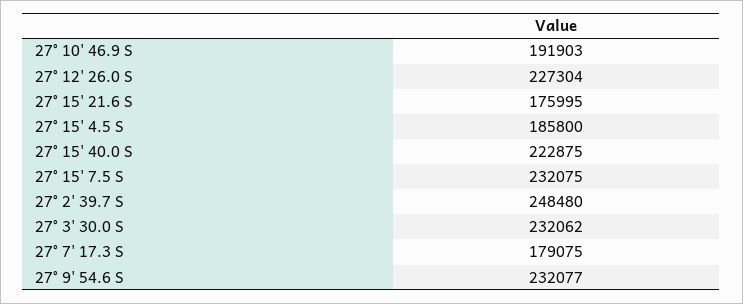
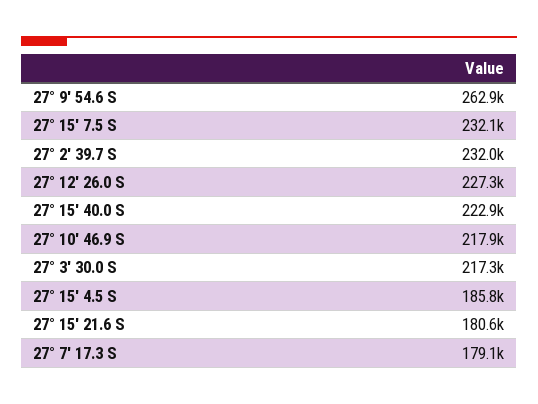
  {
-   "27° 10' 46.9 S": 191903,
+   "27° 10' 46.9 S": 217900,
    "27° 12' 26.0 S": 227304,
-   "27° 15' 21.6 S": 175995,
+   "27° 15' 21.6 S": 180600,
    "27° 15' 4.5 S": 185800,
    "27° 15' 40.0 S": 222875,
    "27° 15' 7.5 S": 232075,
-   "27° 2' 39.7 S": 248480,
+   "27° 2' 39.7 S": 232000,
-   "27° 3' 30.0 S": 232062,
+   "27° 3' 30.0 S": 217300,
    "27° 7' 17.3 S": 179075,
-   "27° 9' 54.6 S": 232077
+   "27° 9' 54.6 S": 262900
  }

